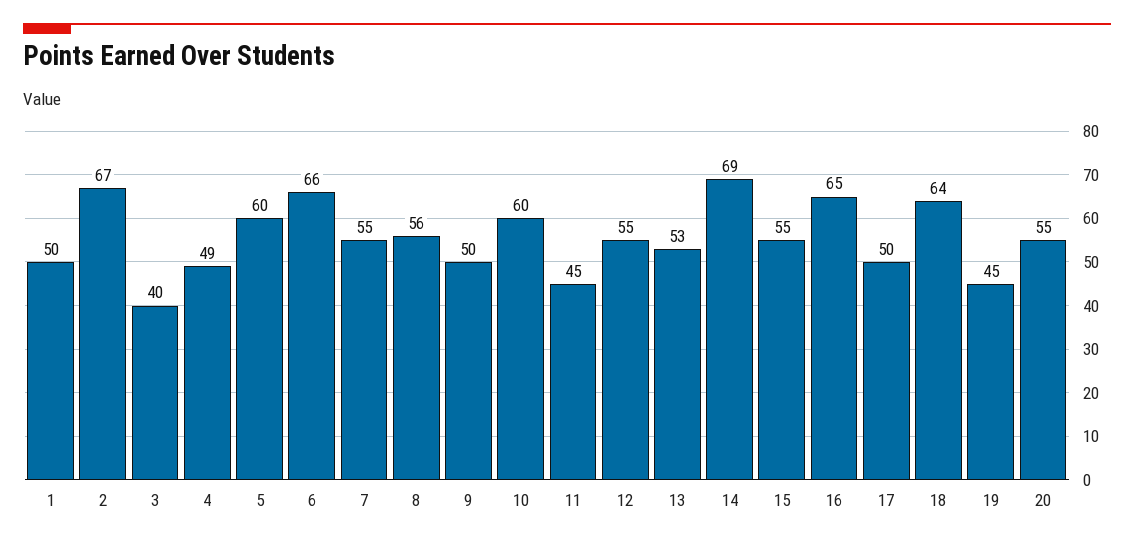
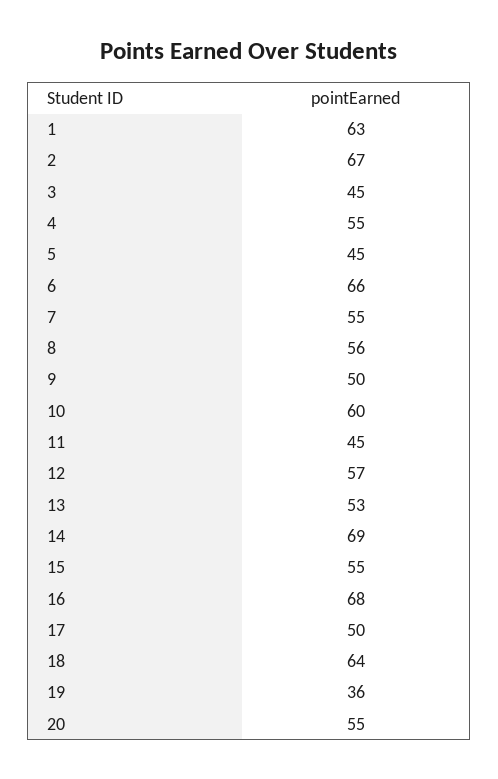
  {
-   "1": 50,
+   "1": 63,
    "2": 67,
-   "3": 40,
+   "3": 45,
-   "4": 49,
+   "4": 55,
-   "5": 60,
+   "5": 45,
    "6": 66,
    "7": 55,
    "8": 56,
    "9": 50,
    "10": 60,
    "11": 45,
-   "12": 55,
+   "12": 57,
    "13": 53,
    "14": 69,
    "15": 55,
-   "16": 65,
+   "16": 68,
    "17": 50,
    "18": 64,
-   "19": 45,
+   "19": 36,
    "20": 55
  }

